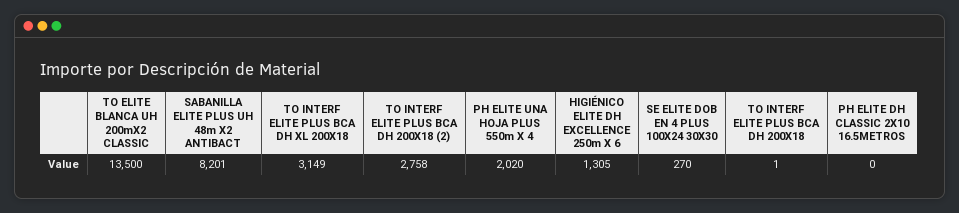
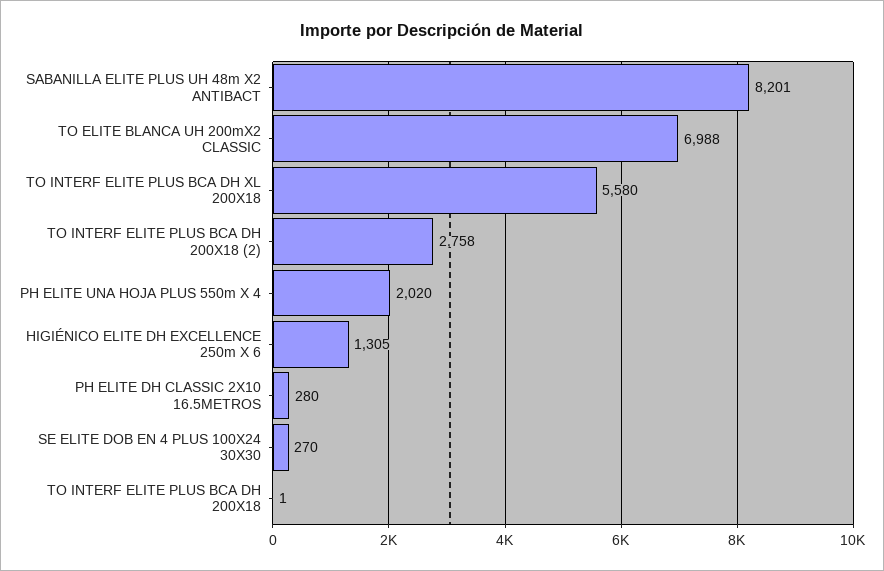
  {
-   "TO ELITE BLANCA UH 200mX2 CLASSIC": 13500,
+   "TO ELITE BLANCA UH 200mX2 CLASSIC": 6988,
    "SABANILLA ELITE PLUS UH 48m X2 ANTIBACT": 8201,
-   "TO INTERF ELITE PLUS BCA DH XL 200X18": 3149,
+   "TO INTERF ELITE PLUS BCA DH XL 200X18": 5580,
    "TO INTERF ELITE PLUS BCA DH 200X18 (2)": 2758,
    "PH ELITE UNA HOJA PLUS 550m X 4": 2020,
    "HIGIÉNICO ELITE DH EXCELLENCE 250m X 6": 1305,
    "SE ELITE DOB EN 4 PLUS 100X24 30X30": 270,
    "TO INTERF ELITE PLUS BCA DH 200X18": 1,
-   "PH ELITE DH CLASSIC 2X10 16.5METROS": 0
+   "PH ELITE DH CLASSIC 2X10 16.5METROS": 280
  }

